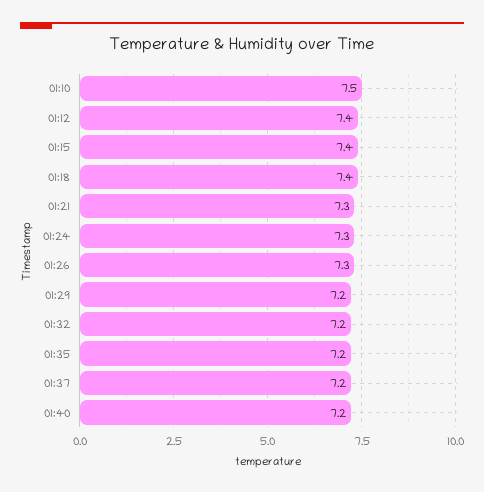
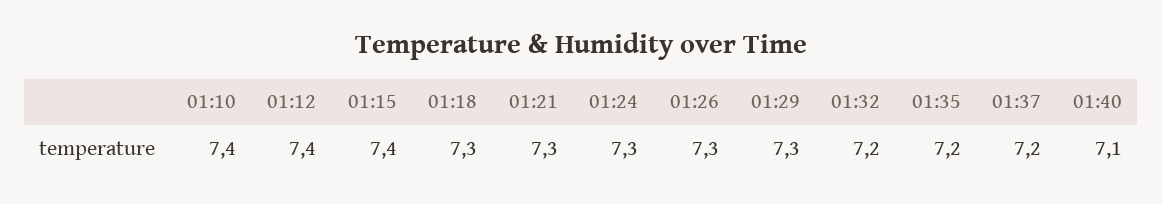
  {
-   "01:10": 7.5,
+   "01:10": 7.4,
    "01:12": 7.4,
    "01:15": 7.4,
-   "01:18": 7.4,
+   "01:18": 7.3,
    "01:21": 7.3,
    "01:24": 7.3,
    "01:26": 7.3,
-   "01:29": 7.2,
+   "01:29": 7.3,
    "01:32": 7.2,
    "01:35": 7.2,
    "01:37": 7.2,
-   "01:40": 7.2
+   "01:40": 7.1
  }

